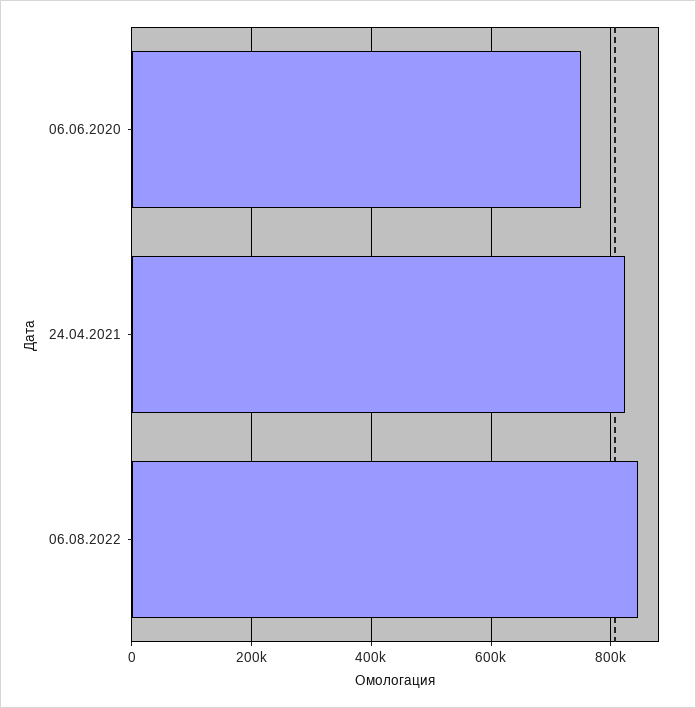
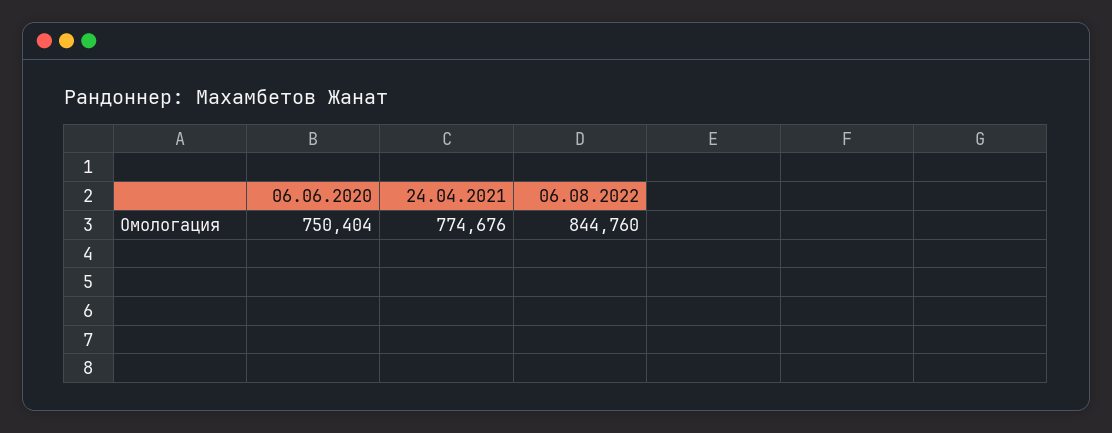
  {
    "06.06.2020": 750404,
-   "24.04.2021": 820000,
+   "24.04.2021": 774676,
    "06.08.2022": 844760
  }

